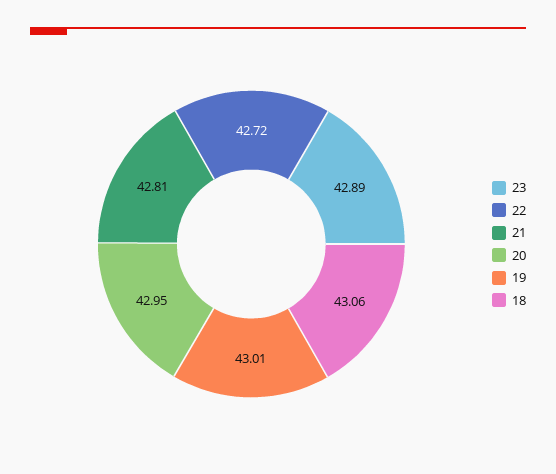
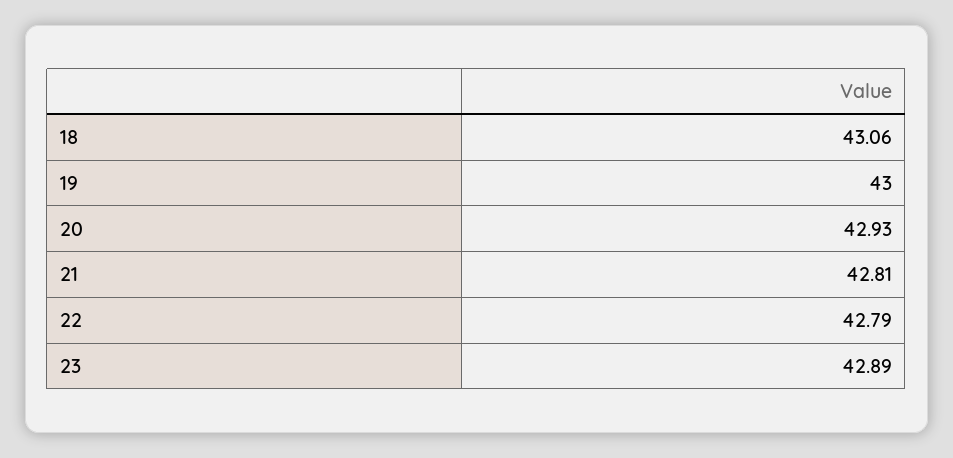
  {
    "23": 42.89,
-   "22": 42.72,
+   "22": 42.79,
    "21": 42.81,
-   "20": 42.95,
+   "20": 42.93,
-   "19": 43.01,
+   "19": 43,
    "18": 43.06
  }

